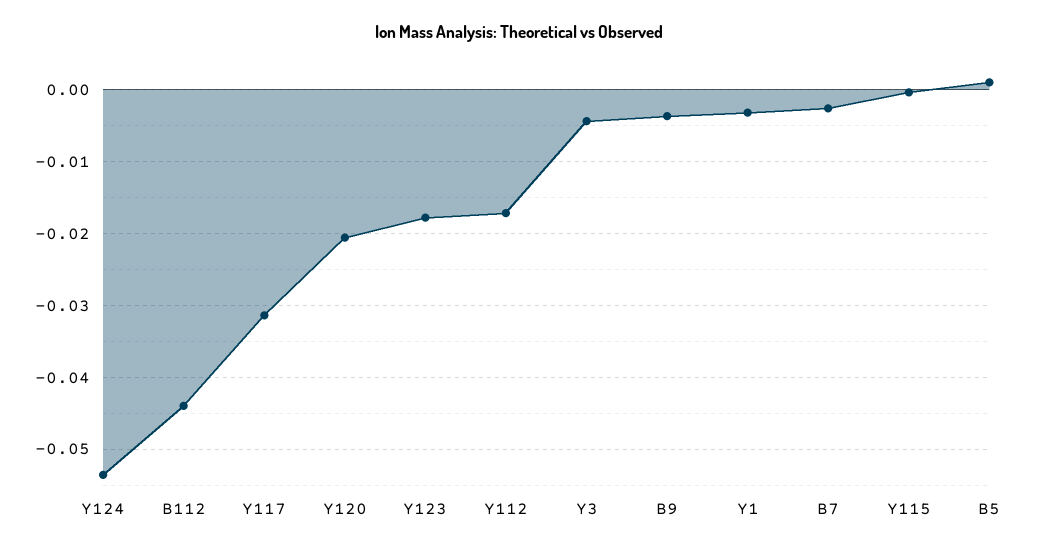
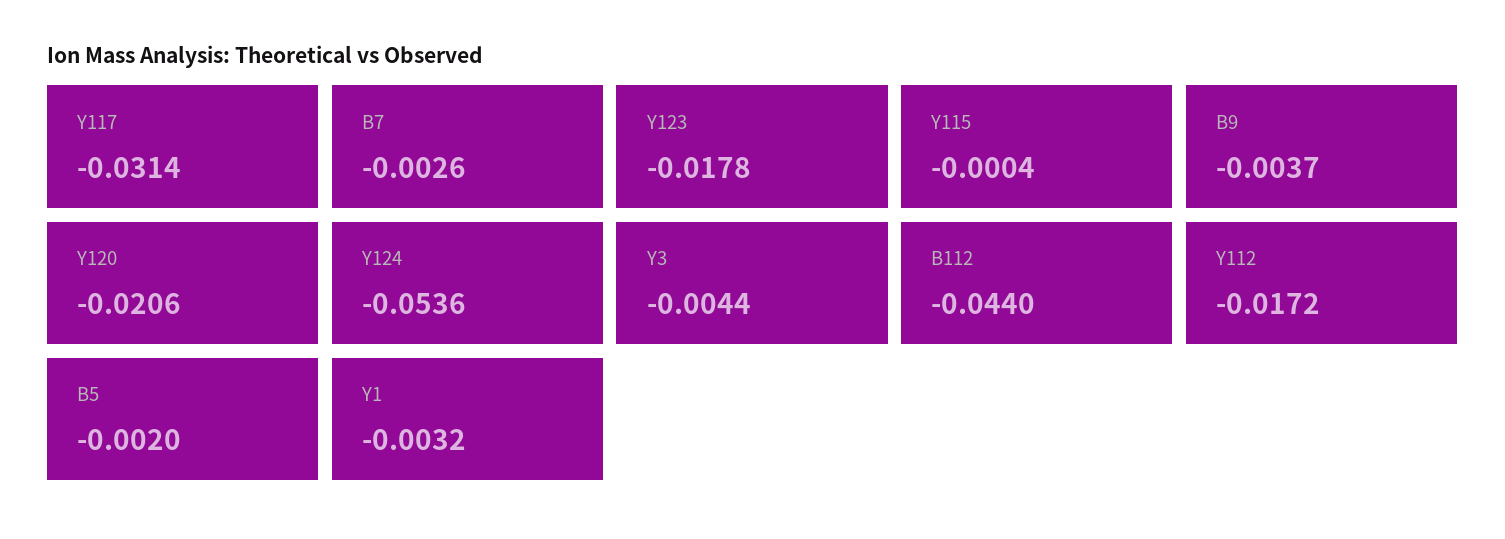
  {
    "Y124": -0.0536,
    "B112": -0.044,
    "Y117": -0.0314,
    "Y120": -0.0206,
    "Y123": -0.0178,
    "Y112": -0.0172,
    "Y3": -0.0044,
    "B9": -0.0037,
    "Y1": -0.0032,
    "B7": -0.0026,
    "Y115": -0.0004,
-   "B5": 0.001
+   "B5": -0.002
  }

